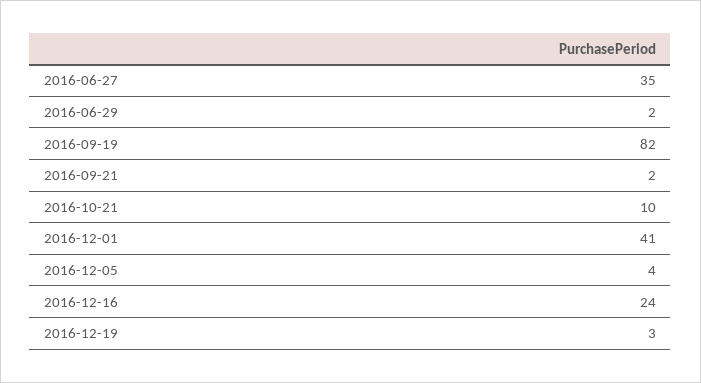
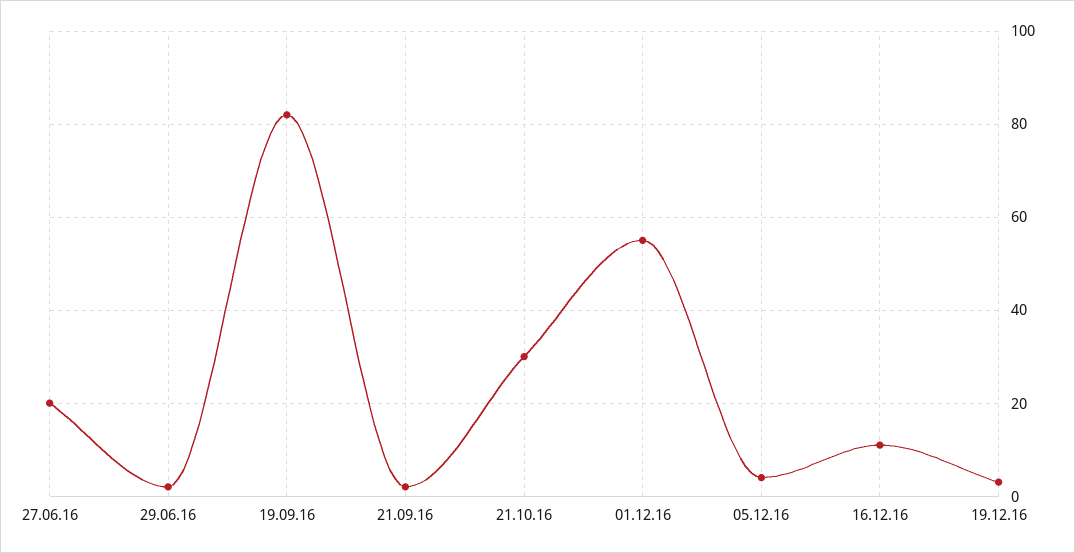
  {
-   "2016-06-27": 35,
+   "2016-06-27": 20,
    "2016-06-29": 2,
    "2016-09-19": 82,
    "2016-09-21": 2,
-   "2016-10-21": 10,
+   "2016-10-21": 30,
-   "2016-12-01": 41,
+   "2016-12-01": 55,
    "2016-12-05": 4,
-   "2016-12-16": 24,
+   "2016-12-16": 10,
    "2016-12-19": 3
  }

